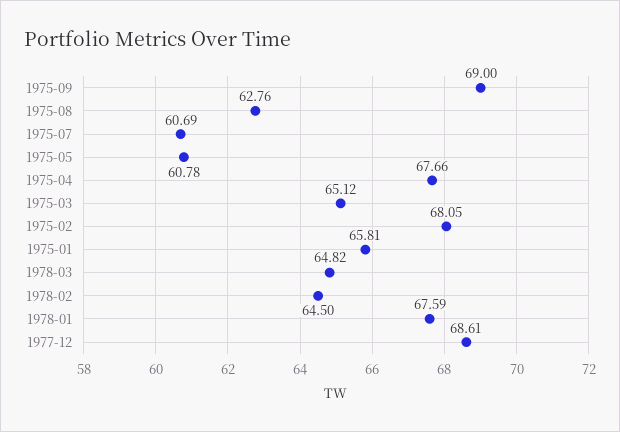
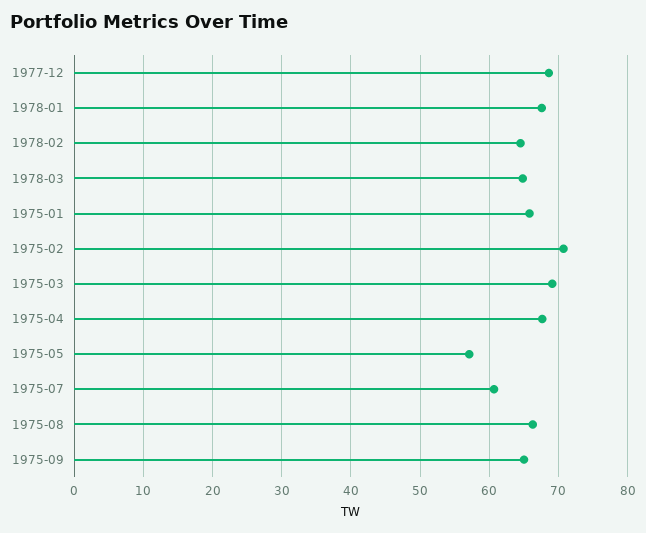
  {
-   "1975-09": 69,
+   "1975-09": 65,
-   "1975-08": 62.76,
+   "1975-08": 66,
    "1975-07": 60.69,
-   "1975-05": 60.78,
+   "1975-05": 57,
    "1975-04": 67.66,
-   "1975-03": 65.12,
+   "1975-03": 69,
-   "1975-02": 68.05,
+   "1975-02": 71,
    "1975-01": 65.81,
    "1978-03": 64.82,
    "1978-02": 64.5,
    "1978-01": 67.59,
    "1977-12": 68.61
  }

